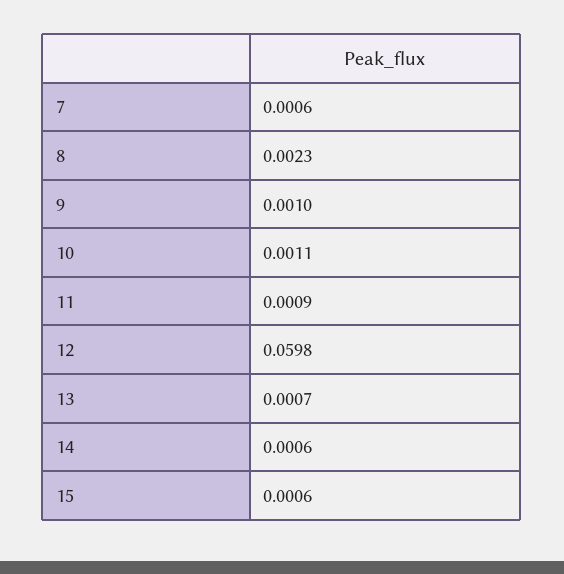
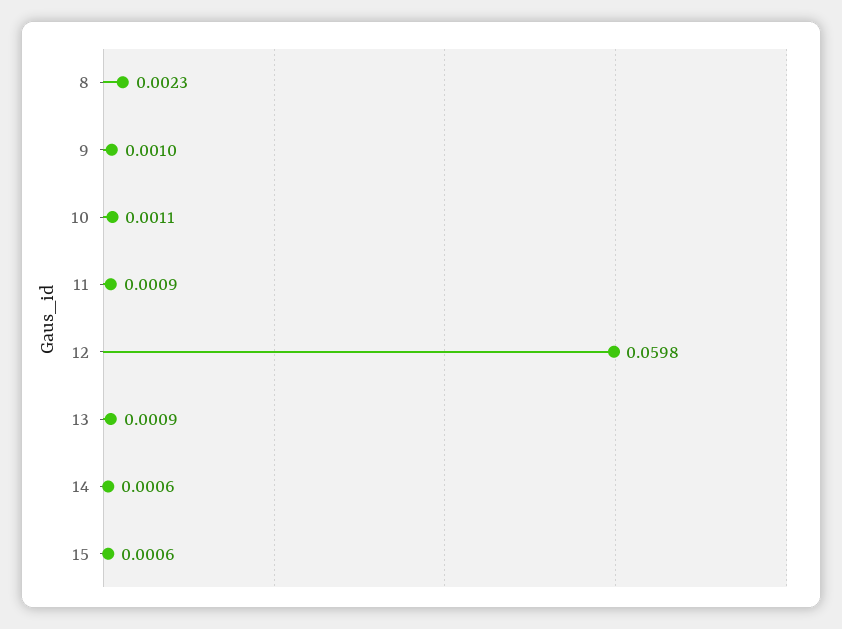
  {
-   "7": 0.0006,
    "8": 0.0023,
    "9": 0.001,
    "10": 0.0011,
    "11": 0.0009,
    "12": 0.0598,
-   "13": 0.0007,
+   "13": 0.0009,
    "14": 0.0006,
    "15": 0.0006
  }

